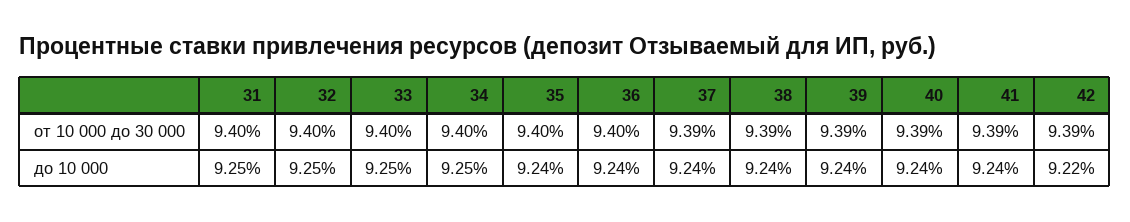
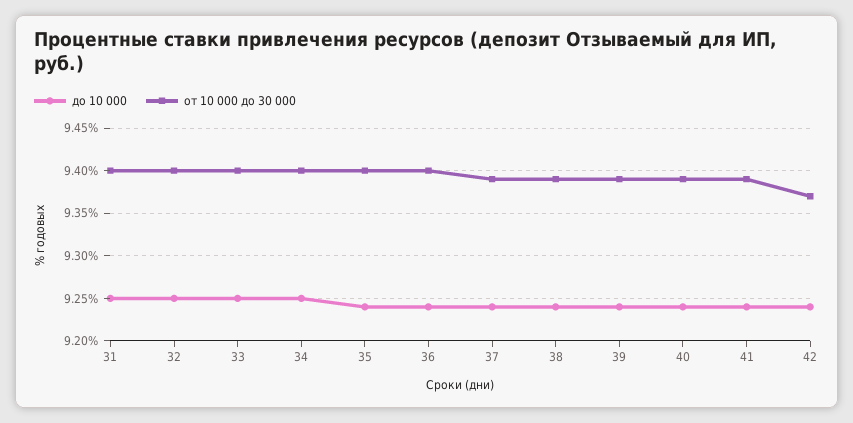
  {
    "от 10 000 до 30 000": {
      "31": 9.4,
      "32": 9.4,
      "33": 9.4,
      "34": 9.4,
      "35": 9.4,
      "36": 9.4,
      "37": 9.39,
      "38": 9.39,
      "39": 9.39,
      "40": 9.39,
      "41": 9.39,
-     "42": 9.39
+     "42": 9.37
    },
    "до 10 000": {
      "31": 9.25,
      "32": 9.25,
      "33": 9.25,
      "34": 9.25,
      "35": 9.24,
      "36": 9.24,
      "37": 9.24,
      "38": 9.24,
      "39": 9.24,
      "40": 9.24,
      "41": 9.24,
-     "42": 9.22
+     "42": 9.24
    }
  }

